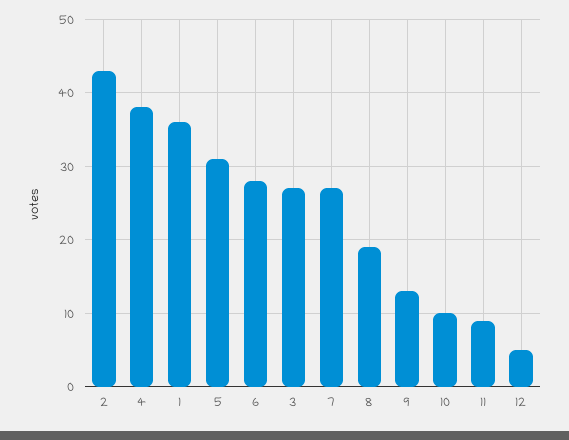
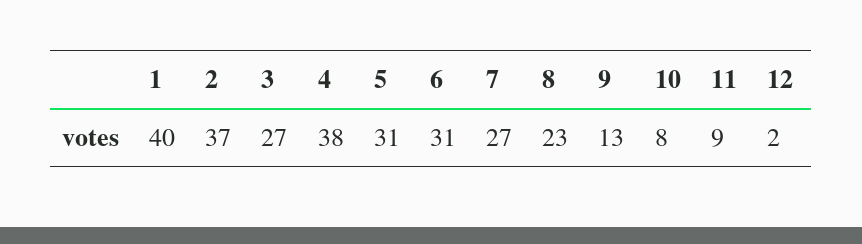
  {
-   "2": 43,
+   "2": 37,
    "4": 38,
-   "1": 36,
+   "1": 40,
    "5": 31,
-   "6": 28,
+   "6": 31,
    "3": 27,
    "7": 27,
-   "8": 19,
+   "8": 23,
    "9": 13,
-   "10": 10,
+   "10": 8,
    "11": 9,
-   "12": 5
+   "12": 2
  }

